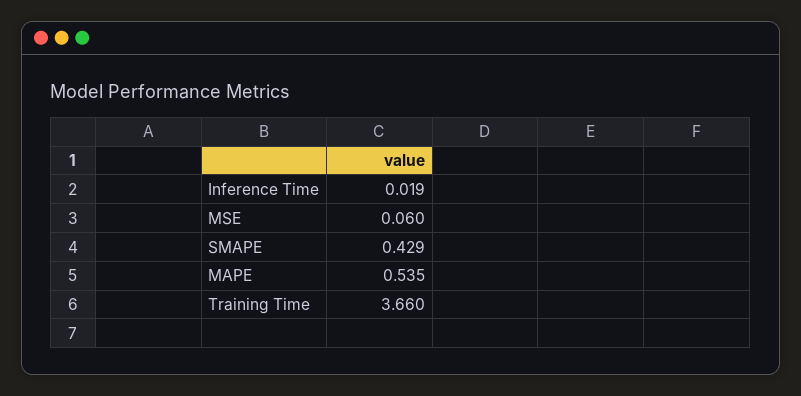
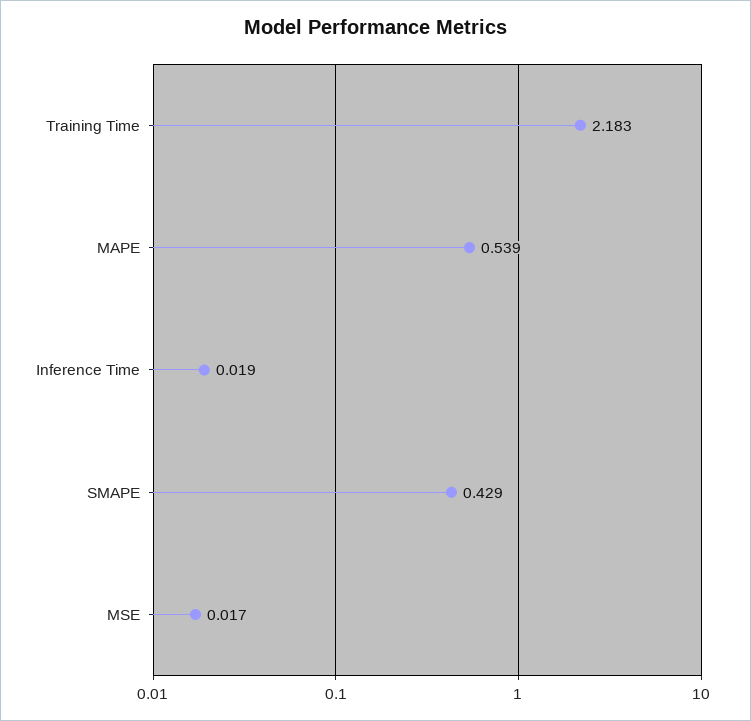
  {
    "Inference Time": 0.019,
-   "MSE": 0.06,
+   "MSE": 0.017,
    "SMAPE": 0.429,
-   "MAPE": 0.535,
+   "MAPE": 0.539,
-   "Training Time": 3.66
+   "Training Time": 2.183
  }

